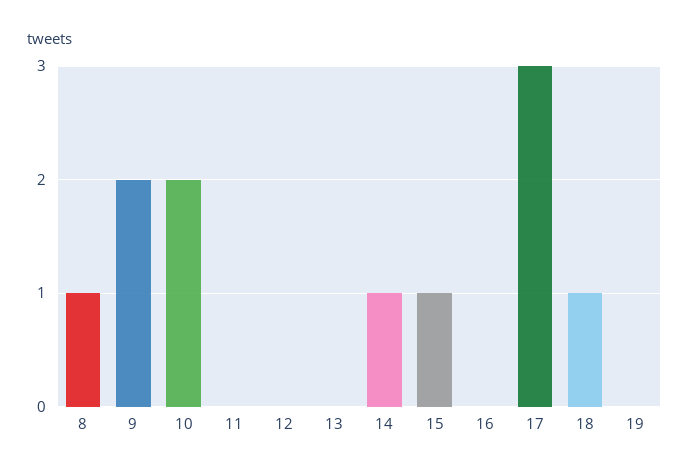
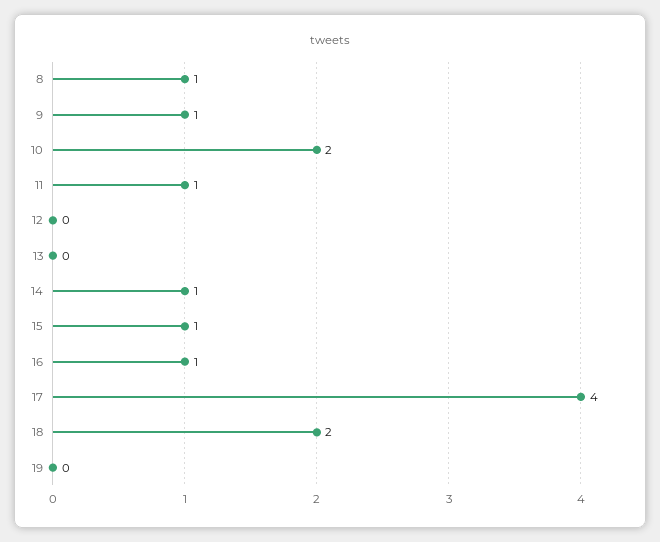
  {
    "8": 1,
-   "9": 2,
+   "9": 1,
    "10": 2,
-   "11": 0,
+   "11": 1,
    "12": 0,
    "13": 0,
    "14": 1,
    "15": 1,
-   "16": 0,
+   "16": 1,
-   "17": 3,
+   "17": 4,
-   "18": 1,
+   "18": 2,
    "19": 0
  }

